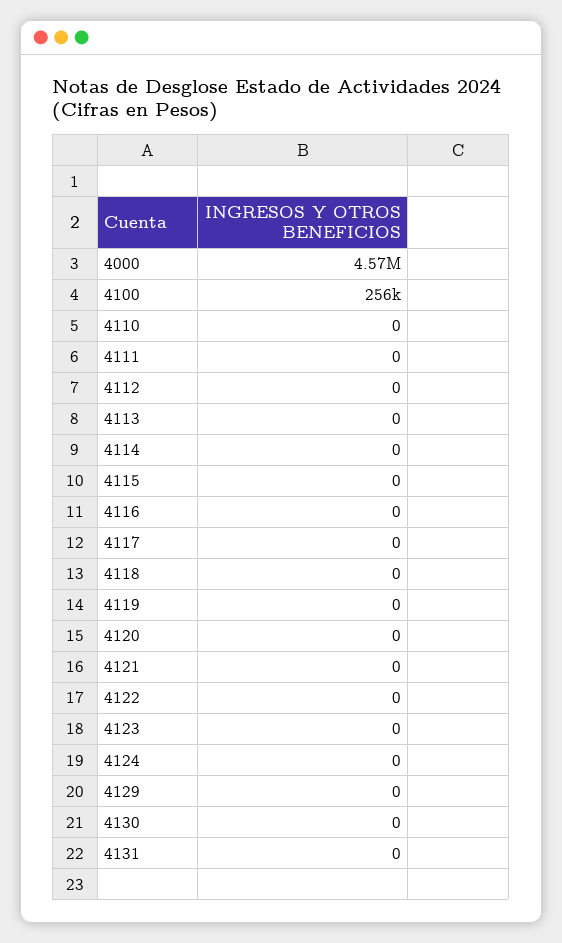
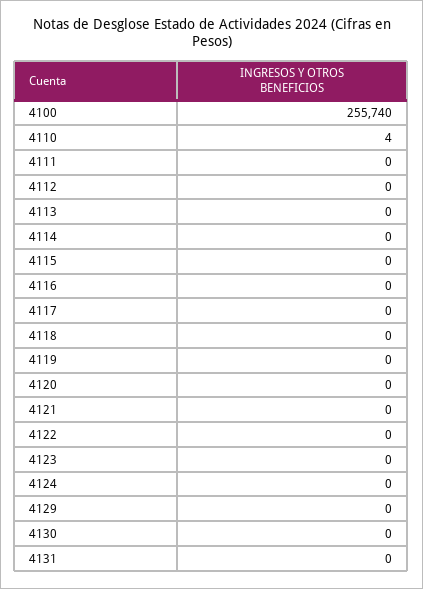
  {
-   "4000": 4570000,
    "4100": 255740,
-   "4110": 0,
+   "4110": 4,
    "4111": 0,
    "4112": 0,
    "4113": 0,
    "4114": 0,
    "4115": 0,
    "4116": 0,
    "4117": 0,
    "4118": 0,
    "4119": 0,
    "4120": 0,
    "4121": 0,
    "4122": 0,
    "4123": 0,
    "4124": 0,
    "4129": 0,
    "4130": 0,
    "4131": 0
  }

